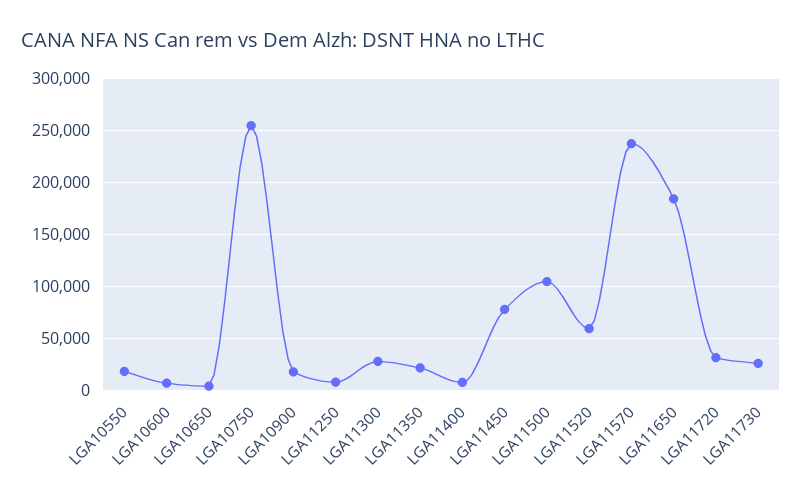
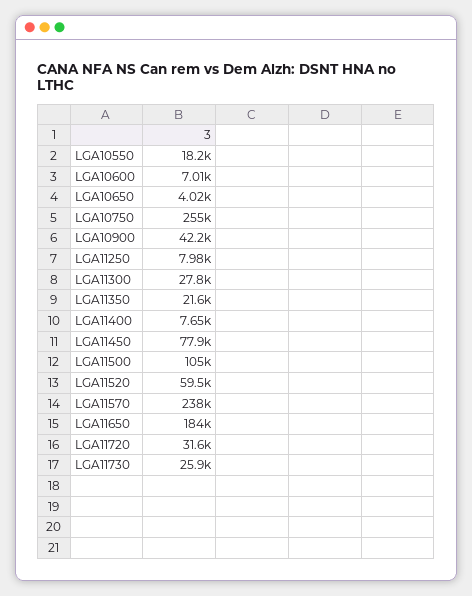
  {
    "LGA10550": 18200,
    "LGA10600": 7010,
    "LGA10650": 4020,
    "LGA10750": 255000,
-   "LGA10900": 20000,
+   "LGA10900": 42200,
    "LGA11250": 7980,
    "LGA11300": 27800,
    "LGA11350": 21600,
    "LGA11400": 7650,
    "LGA11450": 77900,
    "LGA11500": 105000,
    "LGA11520": 59500,
    "LGA11570": 238000,
    "LGA11650": 184000,
    "LGA11720": 31600,
    "LGA11730": 25900
  }

